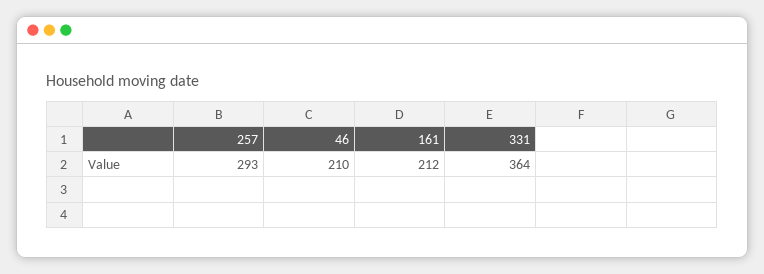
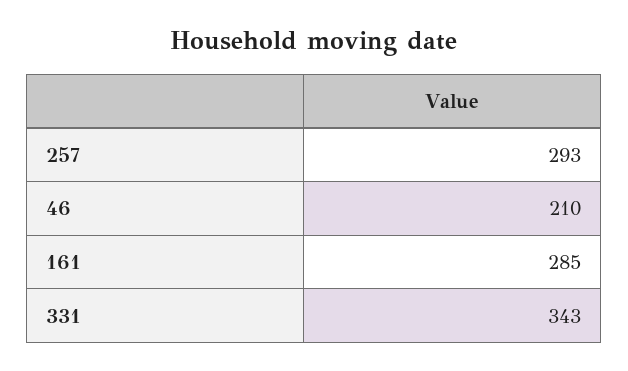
  {
    "257": 293,
    "46": 210,
-   "161": 212,
+   "161": 285,
-   "331": 364
+   "331": 343
  }

